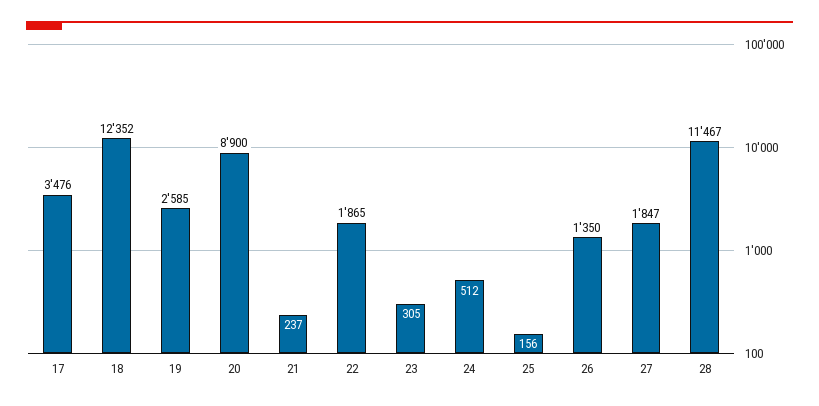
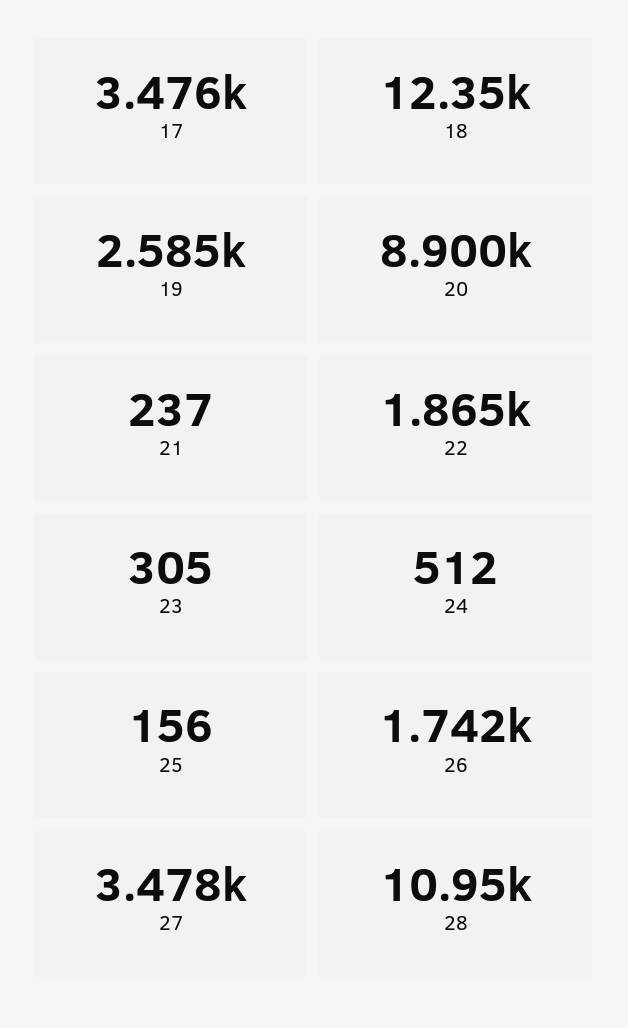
  {
    "17": 3476,
    "18": 12352,
    "19": 2585,
    "20": 8900,
    "21": 237,
    "22": 1865,
    "23": 305,
    "24": 512,
    "25": 156,
-   "26": 1350,
+   "26": 1742,
-   "27": 1847,
+   "27": 3478,
-   "28": 11467
+   "28": 10950
  }

